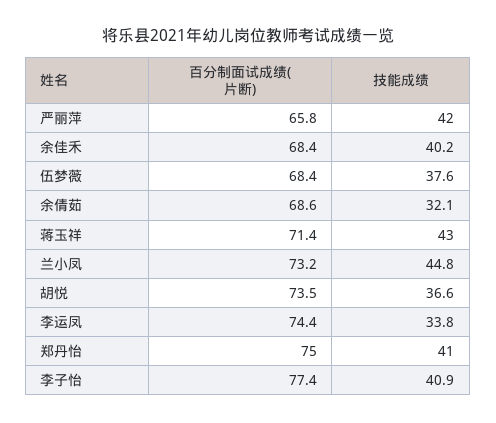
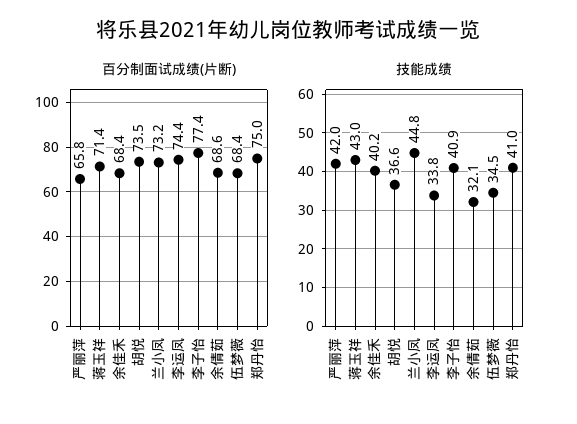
  {
    "百分制面试成绩(片断)": {
      "严丽萍": 65.8,
      "余佳禾": 68.4,
      "伍梦薇": 68.4,
      "余倩茹": 68.6,
      "蒋玉祥": 71.4,
      "兰小凤": 73.2,
      "胡悦": 73.5,
      "李运凤": 74.4,
      "郑丹怡": 75,
      "李子怡": 77.4
    },
    "技能成绩": {
      "严丽萍": 42,
      "余佳禾": 40.2,
-     "伍梦薇": 37.6,
+     "伍梦薇": 34.5,
      "余倩茹": 32.1,
      "蒋玉祥": 43,
      "兰小凤": 44.8,
      "胡悦": 36.6,
      "李运凤": 33.8,
      "郑丹怡": 41,
      "李子怡": 40.9
    }
  }

